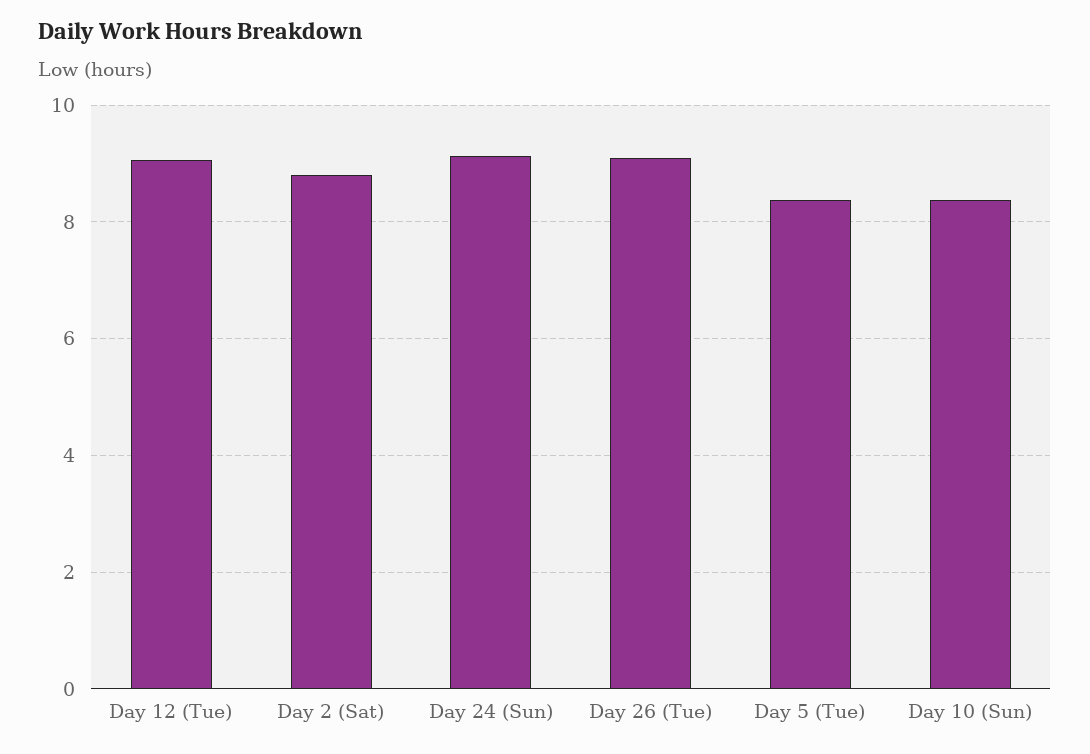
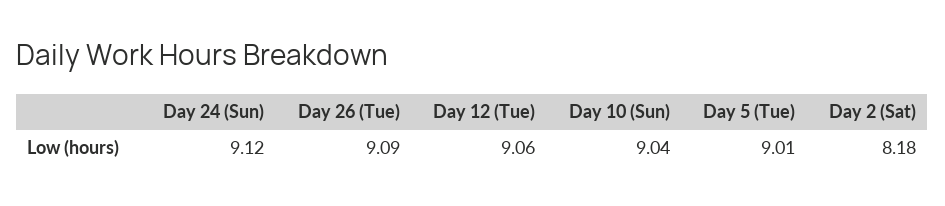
  {
    "Day 12 (Tue)": 9.06,
-   "Day 2 (Sat)": 8.8,
+   "Day 2 (Sat)": 8.18,
    "Day 24 (Sun)": 9.12,
    "Day 26 (Tue)": 9.09,
-   "Day 5 (Tue)": 8.4,
+   "Day 5 (Tue)": 9.01,
-   "Day 10 (Sun)": 8.4
+   "Day 10 (Sun)": 9.04
  }

